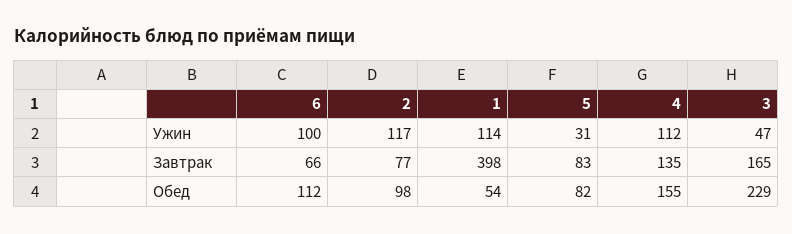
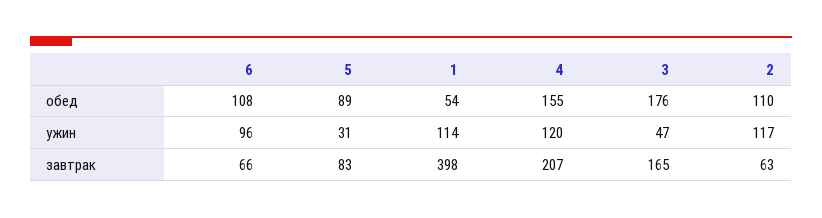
  {
    "6": {
-     "Ужин": 100,
+     "Ужин": 96,
      "Завтрак": 66,
-     "Обед": 112
+     "Обед": 108
    },
    "2": {
      "Ужин": 117,
-     "Завтрак": 77,
+     "Завтрак": 63,
-     "Обед": 98
+     "Обед": 110
    },
    "1": {
      "Ужин": 114,
      "Завтрак": 398,
      "Обед": 54
    },
    "5": {
      "Ужин": 31,
      "Завтрак": 83,
-     "Обед": 82
+     "Обед": 89
    },
    "4": {
-     "Ужин": 112,
+     "Ужин": 120,
-     "Завтрак": 135,
+     "Завтрак": 207,
      "Обед": 155
    },
    "3": {
      "Ужин": 47,
      "Завтрак": 165,
-     "Обед": 229
+     "Обед": 176
    }
  }

